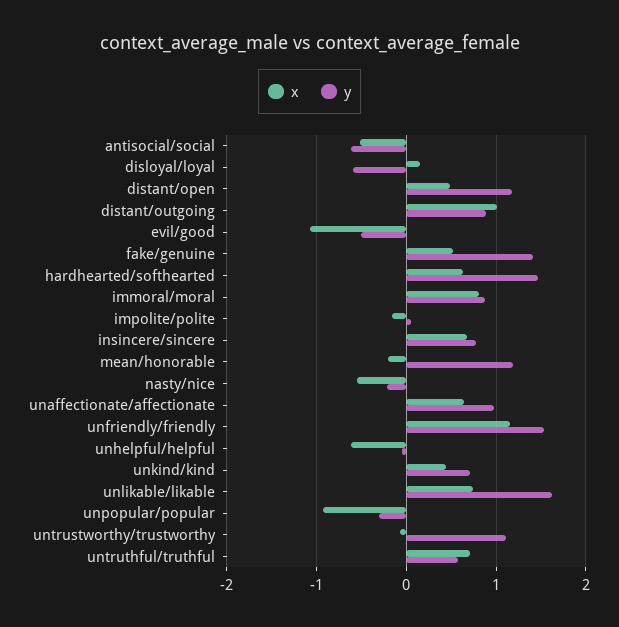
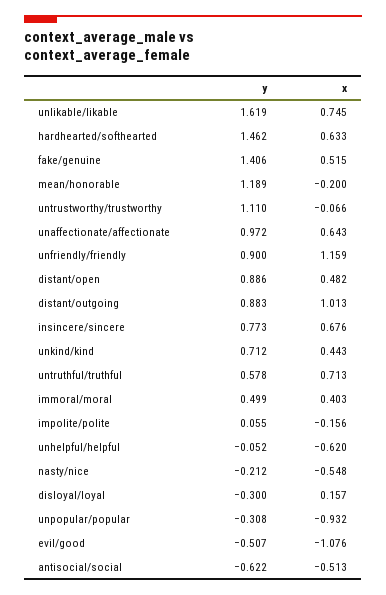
  {
    "x": {
      "antisocial/social": -0.513,
      "disloyal/loyal": 0.157,
      "distant/open": 0.482,
      "distant/outgoing": 1.013,
      "evil/good": -1.076,
      "fake/genuine": 0.515,
      "hardhearted/softhearted": 0.633,
-     "immoral/moral": 0.8,
+     "immoral/moral": 0.403,
      "impolite/polite": -0.156,
      "insincere/sincere": 0.676,
      "mean/honorable": -0.2,
      "nasty/nice": -0.548,
      "unaffectionate/affectionate": 0.643,
      "unfriendly/friendly": 1.159,
      "unhelpful/helpful": -0.62,
      "unkind/kind": 0.443,
      "unlikable/likable": 0.745,
      "unpopular/popular": -0.932,
      "untrustworthy/trustworthy": -0.066,
      "untruthful/truthful": 0.713
    },
    "y": {
      "antisocial/social": -0.622,
-     "disloyal/loyal": -0.6,
+     "disloyal/loyal": -0.3,
-     "distant/open": 1.2,
+     "distant/open": 0.886,
      "distant/outgoing": 0.883,
      "evil/good": -0.507,
      "fake/genuine": 1.406,
      "hardhearted/softhearted": 1.462,
-     "immoral/moral": 0.9,
+     "immoral/moral": 0.499,
      "impolite/polite": 0.055,
      "insincere/sincere": 0.773,
      "mean/honorable": 1.189,
      "nasty/nice": -0.212,
      "unaffectionate/affectionate": 0.972,
-     "unfriendly/friendly": 1.5,
+     "unfriendly/friendly": 0.9,
      "unhelpful/helpful": -0.052,
      "unkind/kind": 0.712,
      "unlikable/likable": 1.619,
      "unpopular/popular": -0.308,
      "untrustworthy/trustworthy": 1.11,
      "untruthful/truthful": 0.578
    }
  }

